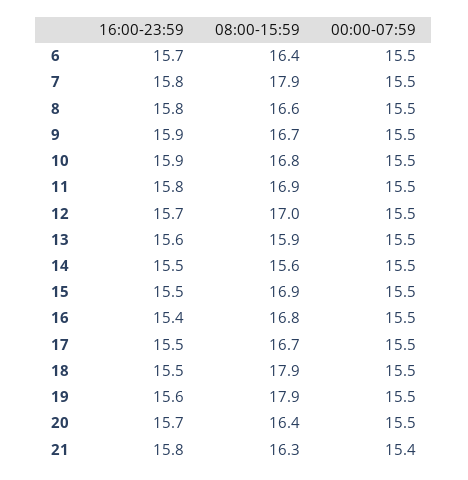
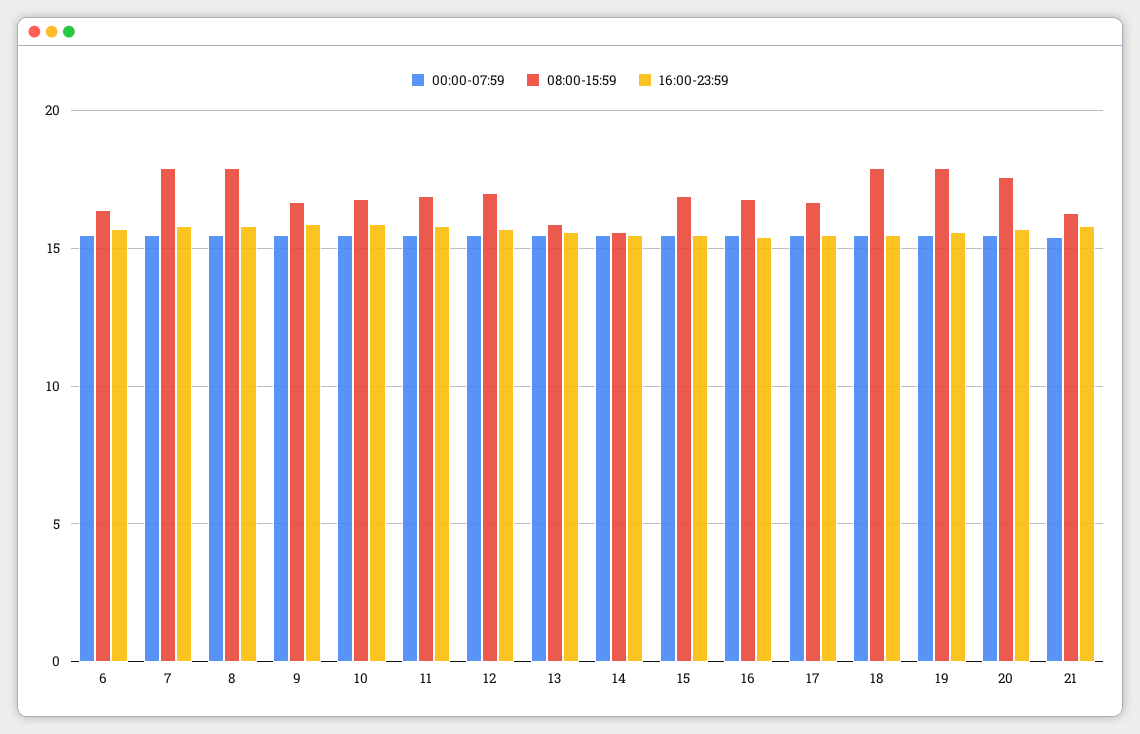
  {
    "16:00-23:59": {
      "6": 15.7,
      "7": 15.8,
      "8": 15.8,
      "9": 15.9,
      "10": 15.9,
      "11": 15.8,
      "12": 15.7,
      "13": 15.6,
      "14": 15.5,
      "15": 15.5,
      "16": 15.4,
      "17": 15.5,
      "18": 15.5,
      "19": 15.6,
      "20": 15.7,
      "21": 15.8
    },
    "08:00-15:59": {
      "6": 16.4,
      "7": 17.9,
-     "8": 16.6,
+     "8": 18,
      "9": 16.7,
      "10": 16.8,
      "11": 16.9,
      "12": 17,
      "13": 15.9,
      "14": 15.6,
      "15": 16.9,
      "16": 16.8,
      "17": 16.7,
      "18": 17.9,
      "19": 17.9,
-     "20": 16.4,
+     "20": 17.5,
      "21": 16.3
    },
    "00:00-07:59": {
      "6": 15.5,
      "7": 15.5,
      "8": 15.5,
      "9": 15.5,
      "10": 15.5,
      "11": 15.5,
      "12": 15.5,
      "13": 15.5,
      "14": 15.5,
      "15": 15.5,
      "16": 15.5,
      "17": 15.5,
      "18": 15.5,
      "19": 15.5,
      "20": 15.5,
      "21": 15.4
    }
  }

